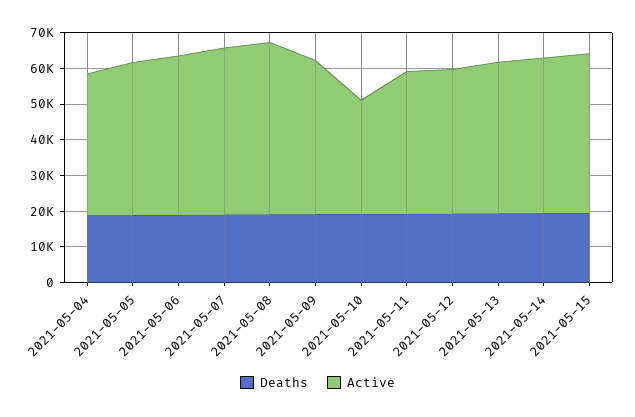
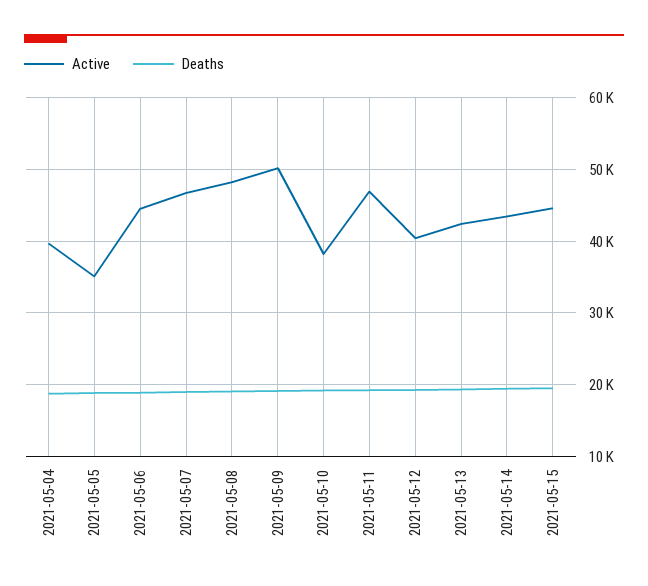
  {
    "Deaths": {
      "2021-05-04": 19000,
      "2021-05-05": 19000,
      "2021-05-06": 19000,
      "2021-05-07": 19000,
      "2021-05-08": 19000,
      "2021-05-09": 19000,
      "2021-05-10": 19000,
      "2021-05-11": 19000,
      "2021-05-12": 19000,
      "2021-05-13": 19000,
      "2021-05-14": 19000,
      "2021-05-15": 20000
    },
    "Active": {
      "2021-05-04": 40000,
-     "2021-05-05": 42500,
+     "2021-05-05": 35000,
      "2021-05-06": 45000,
      "2021-05-07": 47000,
      "2021-05-08": 48000,
-     "2021-05-09": 42500,
+     "2021-05-09": 50000,
-     "2021-05-10": 32500,
+     "2021-05-10": 38000,
-     "2021-05-11": 40000,
+     "2021-05-11": 47000,
      "2021-05-12": 40000,
      "2021-05-13": 42000,
      "2021-05-14": 43000,
      "2021-05-15": 45000
    }
  }

